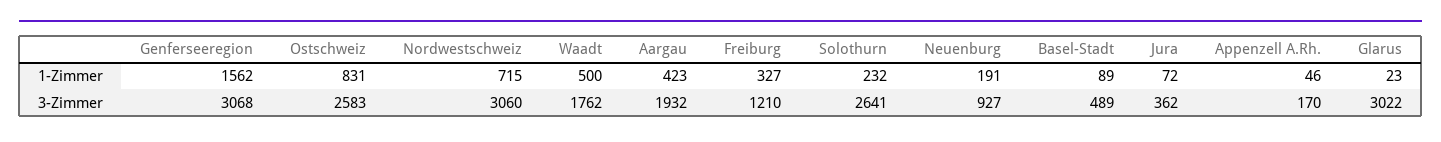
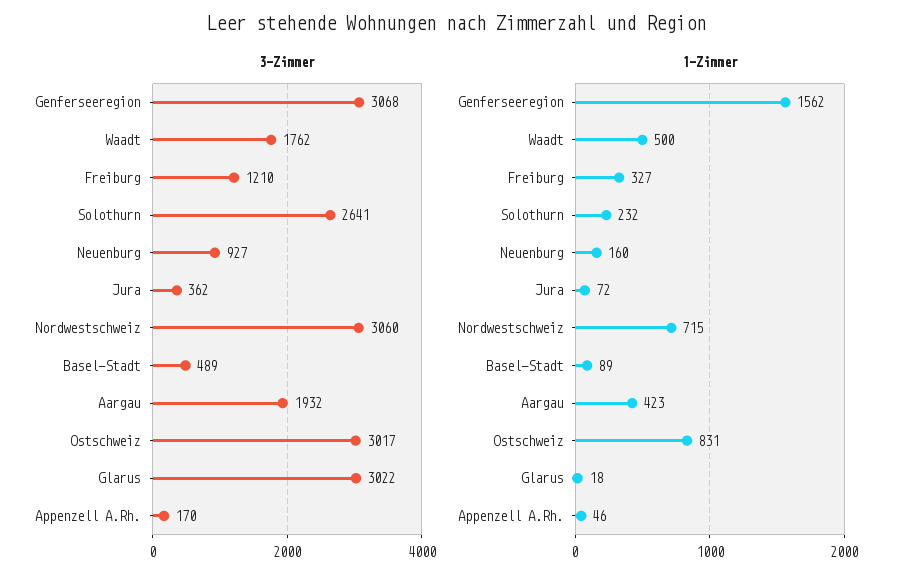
  {
    "1-Zimmer": {
      "Genferseeregion": 1562,
      "Ostschweiz": 831,
      "Nordwestschweiz": 715,
      "Waadt": 500,
      "Aargau": 423,
      "Freiburg": 327,
      "Solothurn": 232,
-     "Neuenburg": 191,
+     "Neuenburg": 160,
      "Basel-Stadt": 89,
      "Jura": 72,
      "Appenzell A.Rh.": 46,
-     "Glarus": 23
+     "Glarus": 18
    },
    "3-Zimmer": {
      "Genferseeregion": 3068,
-     "Ostschweiz": 2583,
+     "Ostschweiz": 3017,
      "Nordwestschweiz": 3060,
      "Waadt": 1762,
      "Aargau": 1932,
      "Freiburg": 1210,
      "Solothurn": 2641,
      "Neuenburg": 927,
      "Basel-Stadt": 489,
      "Jura": 362,
      "Appenzell A.Rh.": 170,
      "Glarus": 3022
    }
  }

